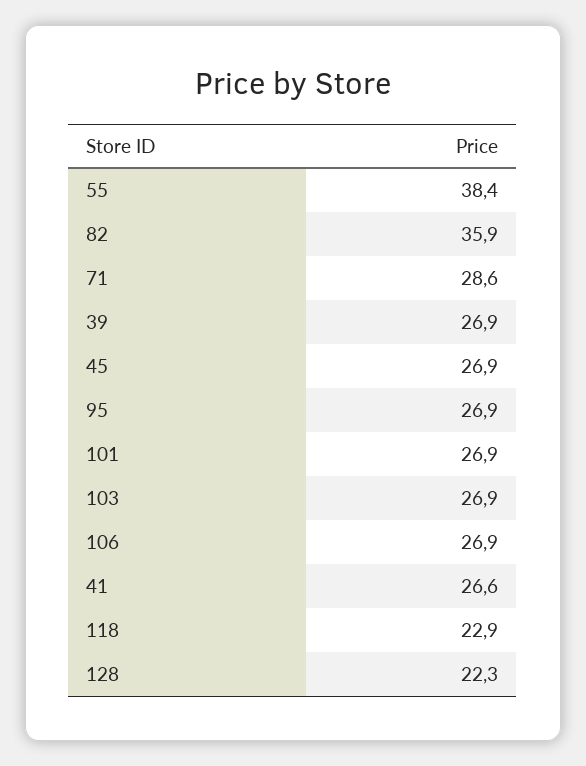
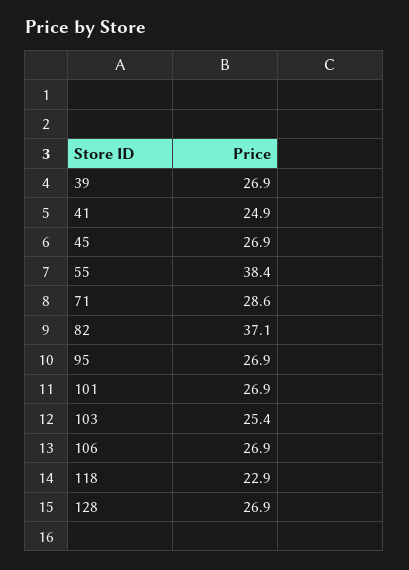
  {
    "55": 38.4,
-   "82": 35.9,
+   "82": 37.1,
    "71": 28.6,
    "39": 26.9,
    "45": 26.9,
    "95": 26.9,
    "101": 26.9,
-   "103": 26.9,
+   "103": 25.4,
    "106": 26.9,
-   "41": 26.6,
+   "41": 24.9,
    "118": 22.9,
-   "128": 22.3
+   "128": 26.9
  }

